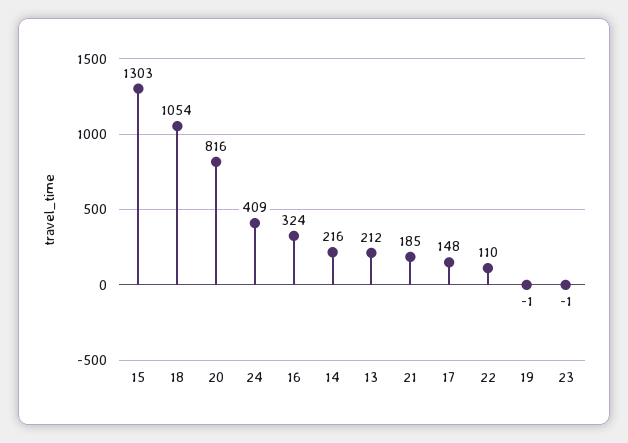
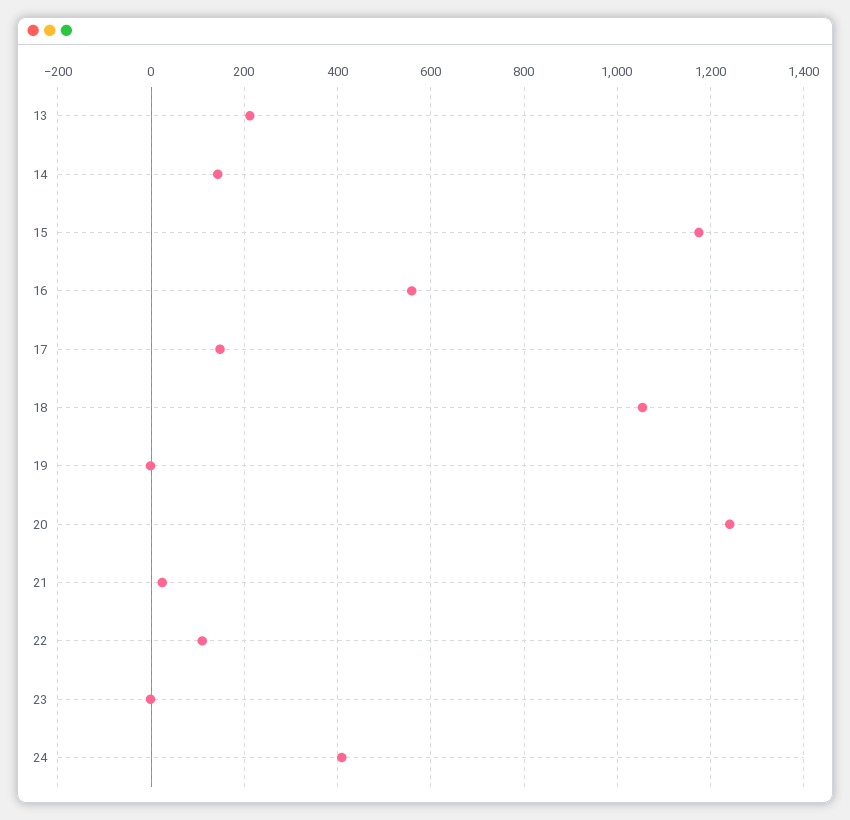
  {
-   "15": 1303,
+   "15": 1180,
    "18": 1054,
-   "20": 816,
+   "20": 1240,
    "24": 409,
-   "16": 324,
+   "16": 560,
-   "14": 216,
+   "14": 140,
    "13": 212,
-   "21": 185,
+   "21": 20,
    "17": 148,
    "22": 110,
    "19": -1,
    "23": -1
  }

